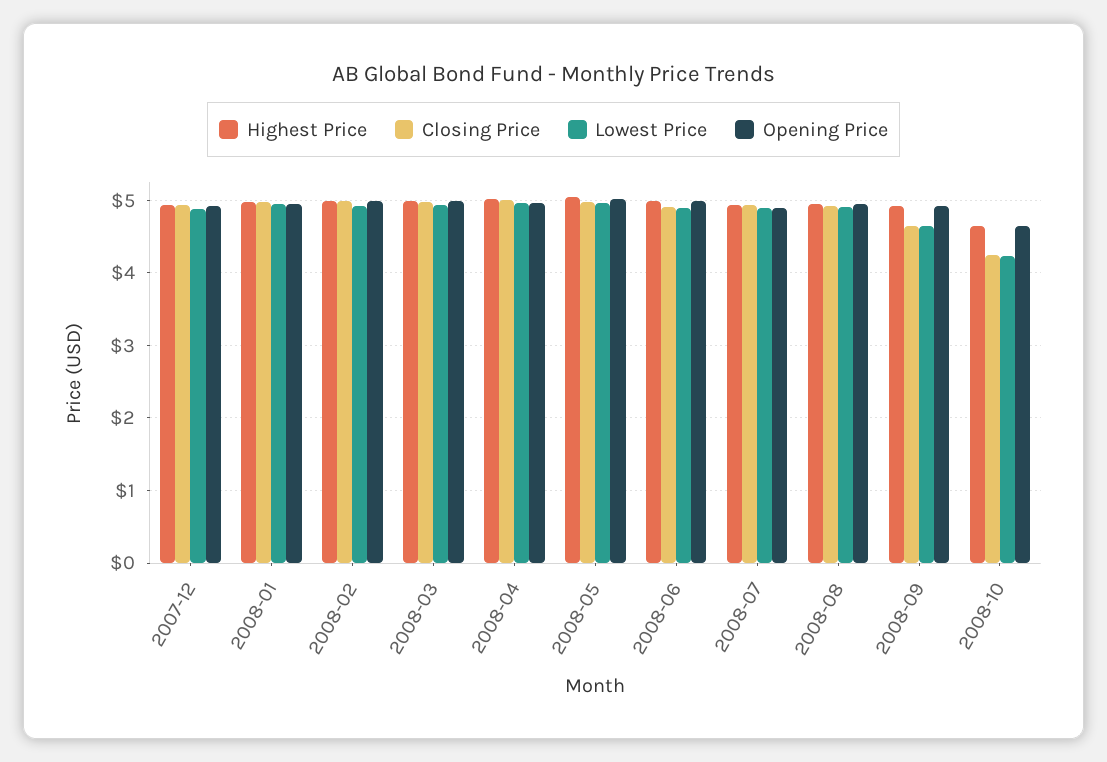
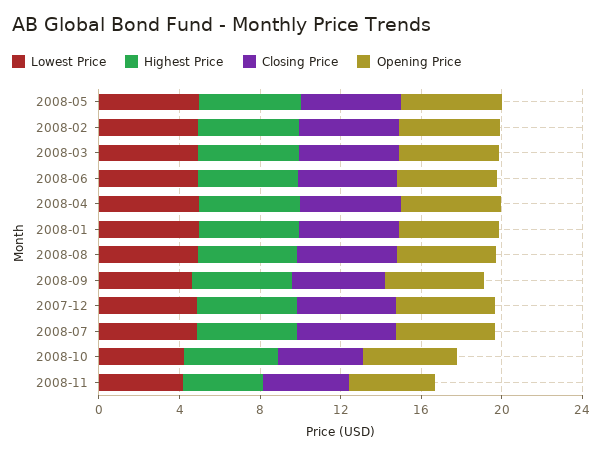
  {
    "Highest Price": {
      "2007-12": 4.9,
      "2008-01": 5,
      "2008-02": 5,
      "2008-03": 5,
      "2008-04": 5,
      "2008-05": 5,
      "2008-06": 5,
      "2008-07": 4.9,
      "2008-08": 4.9,
      "2008-09": 4.9,
-     "2008-10": 4.6
+     "2008-10": 4.6,
+     "2008-11": 4
    },
    "Closing Price": {
      "2007-12": 4.9,
      "2008-01": 5,
      "2008-02": 5,
      "2008-03": 5,
      "2008-04": 5,
      "2008-05": 5,
      "2008-06": 4.9,
      "2008-07": 4.9,
      "2008-08": 4.9,
      "2008-09": 4.6,
-     "2008-10": 4.2
+     "2008-10": 4.2,
+     "2008-11": 4
    },
    "Lowest Price": {
      "2007-12": 4.9,
      "2008-01": 5,
      "2008-02": 4.9,
      "2008-03": 4.9,
      "2008-04": 5,
      "2008-05": 5,
      "2008-06": 4.9,
      "2008-07": 4.9,
      "2008-08": 4.9,
      "2008-09": 4.6,
-     "2008-10": 4.2
+     "2008-10": 4.2,
+     "2008-11": 4
    },
    "Opening Price": {
      "2007-12": 4.9,
      "2008-01": 5,
      "2008-02": 5,
      "2008-03": 5,
      "2008-04": 5,
      "2008-05": 5,
      "2008-06": 5,
      "2008-07": 4.9,
      "2008-08": 4.9,
      "2008-09": 4.9,
-     "2008-10": 4.6
+     "2008-10": 4.6,
+     "2008-11": 4
    }
  }

